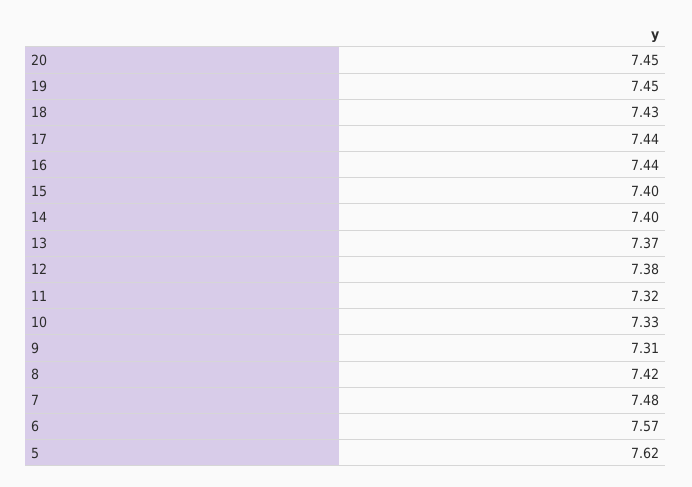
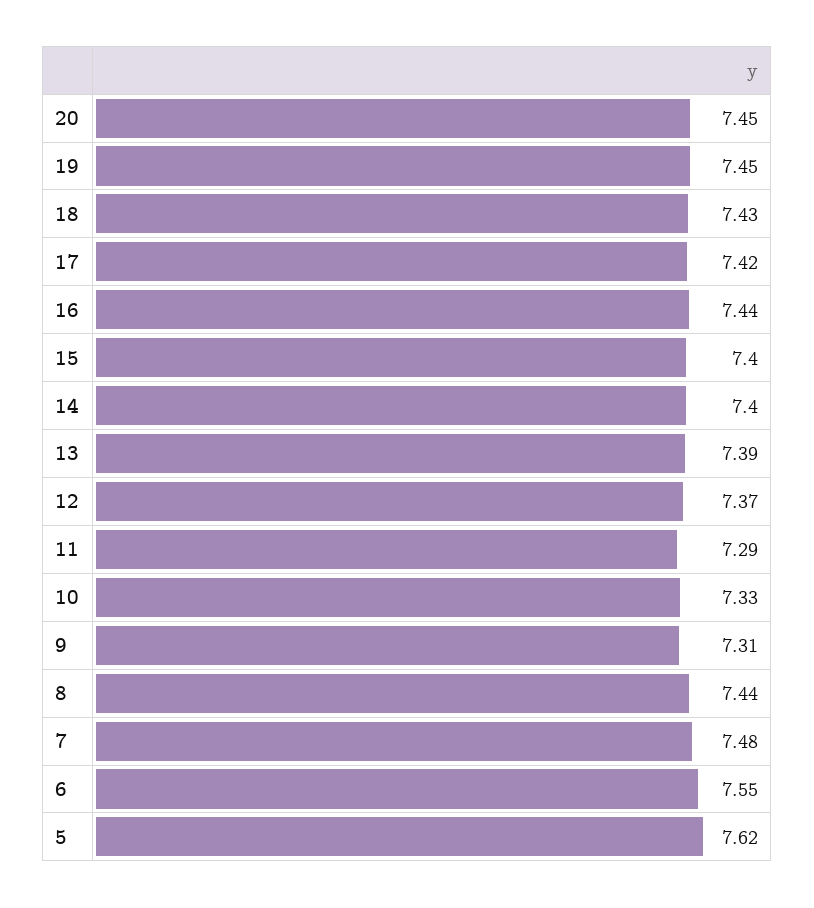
  {
    "20": 7.45,
    "19": 7.45,
    "18": 7.43,
-   "17": 7.44,
+   "17": 7.42,
    "16": 7.44,
    "15": 7.4,
    "14": 7.4,
-   "13": 7.37,
+   "13": 7.39,
-   "12": 7.38,
+   "12": 7.37,
-   "11": 7.32,
+   "11": 7.29,
    "10": 7.33,
    "9": 7.31,
-   "8": 7.42,
+   "8": 7.44,
    "7": 7.48,
-   "6": 7.57,
+   "6": 7.55,
    "5": 7.62
  }

